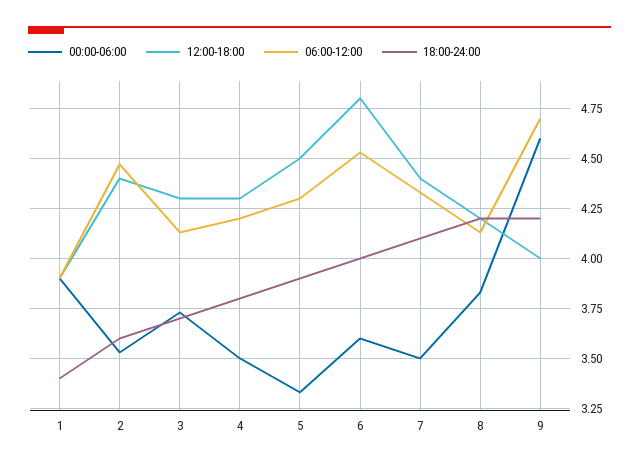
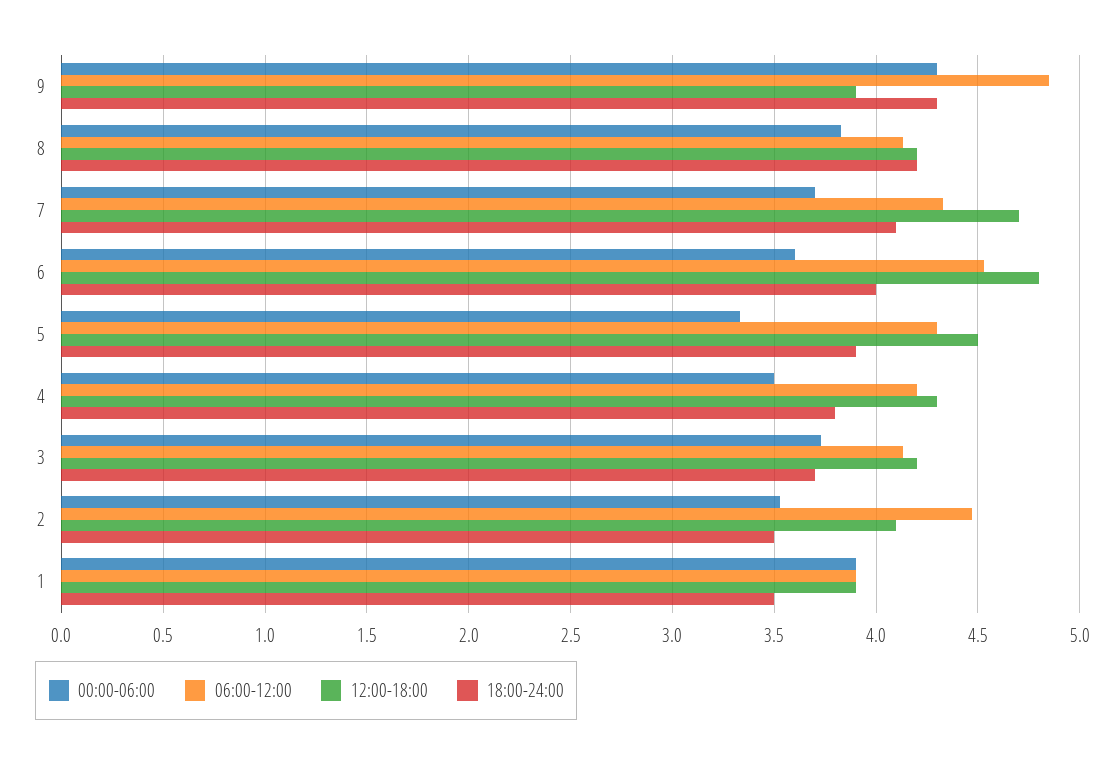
  {
    "00:00-06:00": {
      "1": 3.9,
      "2": 3.55,
      "3": 3.75,
      "4": 3.5,
      "5": 3.35,
      "6": 3.6,
-     "7": 3.5,
+     "7": 3.7,
      "8": 3.85,
-     "9": 4.6
+     "9": 4.3
    },
    "12:00-18:00": {
      "1": 3.9,
-     "2": 4.4,
+     "2": 4.1,
-     "3": 4.3,
+     "3": 4.2,
      "4": 4.3,
      "5": 4.5,
      "6": 4.8,
-     "7": 4.4,
+     "7": 4.7,
      "8": 4.2,
-     "9": 4
+     "9": 3.9
    },
    "06:00-12:00": {
      "1": 3.9,
      "2": 4.45,
      "3": 4.15,
      "4": 4.2,
      "5": 4.3,
      "6": 4.55,
      "7": 4.35,
      "8": 4.15,
-     "9": 4.7
+     "9": 4.85
    },
    "18:00-24:00": {
-     "1": 3.4,
+     "1": 3.5,
-     "2": 3.6,
+     "2": 3.5,
      "3": 3.7,
      "4": 3.8,
      "5": 3.9,
      "6": 4,
      "7": 4.1,
      "8": 4.2,
-     "9": 4.2
+     "9": 4.3
    }
  }

